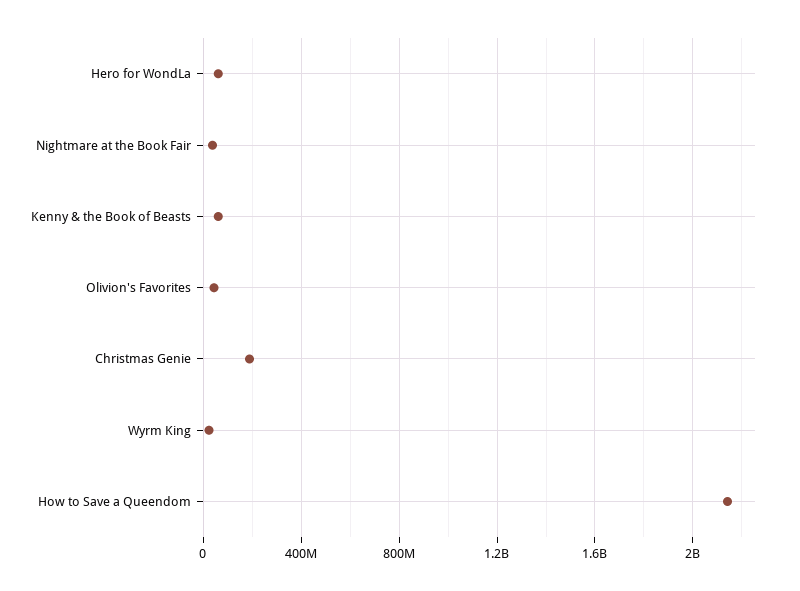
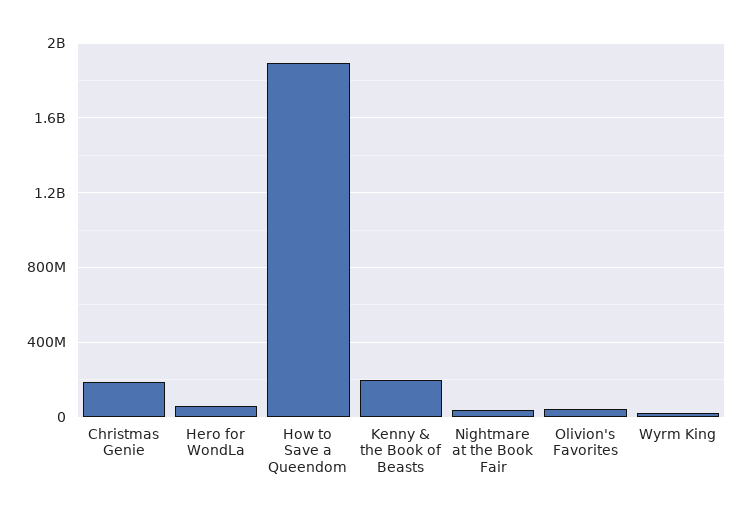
  {
    "Hero for WondLa": 50000000,
    "Nightmare at the Book Fair": 50000000,
-   "Kenny & the Book of Beasts": 50000000,
+   "Kenny & the Book of Beasts": 200000000,
    "Olivion's Favorites": 50000000,
    "Christmas Genie": 200000000,
    "Wyrm King": 0,
-   "How to Save a Queendom": 2150000000
+   "How to Save a Queendom": 1900000000
  }

